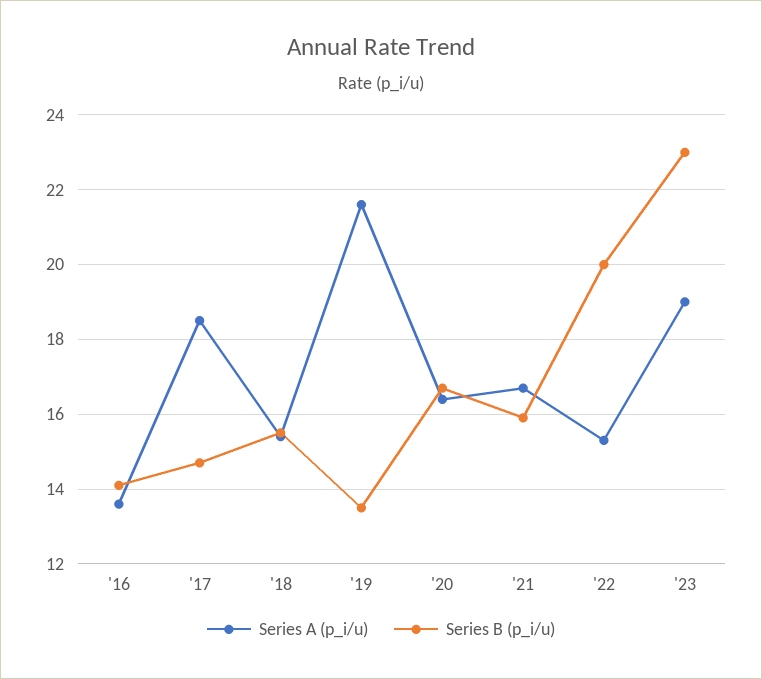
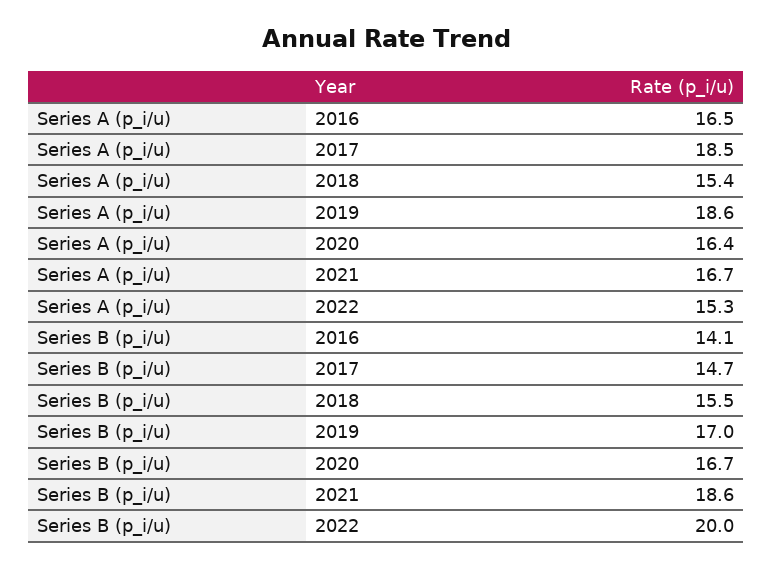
  {
    "Series A (p_i/u)": {
-     "'16": 13.5,
+     "'16": 16.5,
      "'17": 18.5,
      "'18": 15.4,
-     "'19": 21.5,
+     "'19": 18.6,
      "'20": 16.4,
      "'21": 16.7,
-     "'22": 15.3,
+     "'22": 15.3
-     "'23": 19
    },
    "Series B (p_i/u)": {
      "'16": 14.1,
      "'17": 14.7,
      "'18": 15.5,
-     "'19": 13.5,
+     "'19": 17,
      "'20": 16.7,
-     "'21": 16,
+     "'21": 18.6,
-     "'22": 20,
+     "'22": 20
-     "'23": 23
    }
  }

